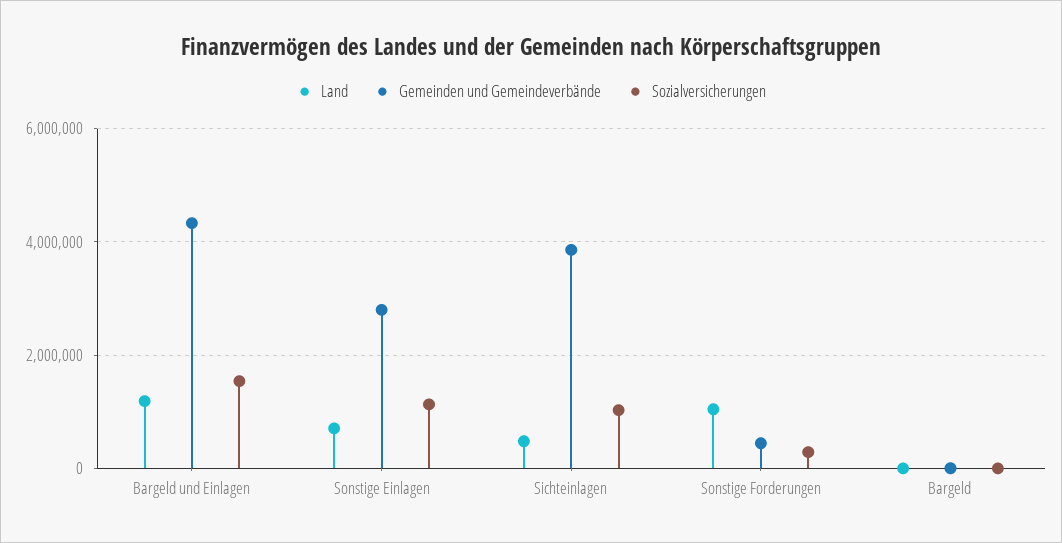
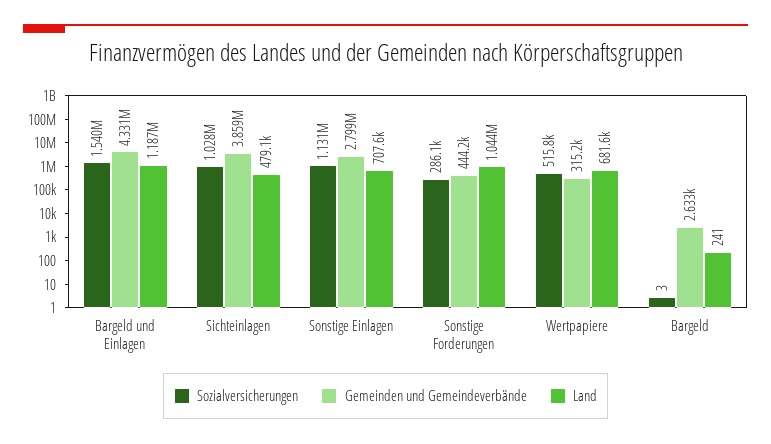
  {
    "Land": {
      "Bargeld und Einlagen": 1187000,
      "Sonstige Einlagen": 707600,
      "Sichteinlagen": 479100,
      "Sonstige Forderungen": 1044000,
-     "Bargeld": 241
+     "Bargeld": 241,
+     "Wertpapiere": 681600
    },
    "Gemeinden und Gemeindeverbände": {
      "Bargeld und Einlagen": 4331000,
      "Sonstige Einlagen": 2799000,
      "Sichteinlagen": 3859000,
      "Sonstige Forderungen": 444200,
-     "Bargeld": 2633
+     "Bargeld": 2633,
+     "Wertpapiere": 315200
    },
    "Sozialversicherungen": {
      "Bargeld und Einlagen": 1540000,
      "Sonstige Einlagen": 1131000,
      "Sichteinlagen": 1028000,
      "Sonstige Forderungen": 286100,
-     "Bargeld": 3
+     "Bargeld": 3,
+     "Wertpapiere": 515800
    }
  }

